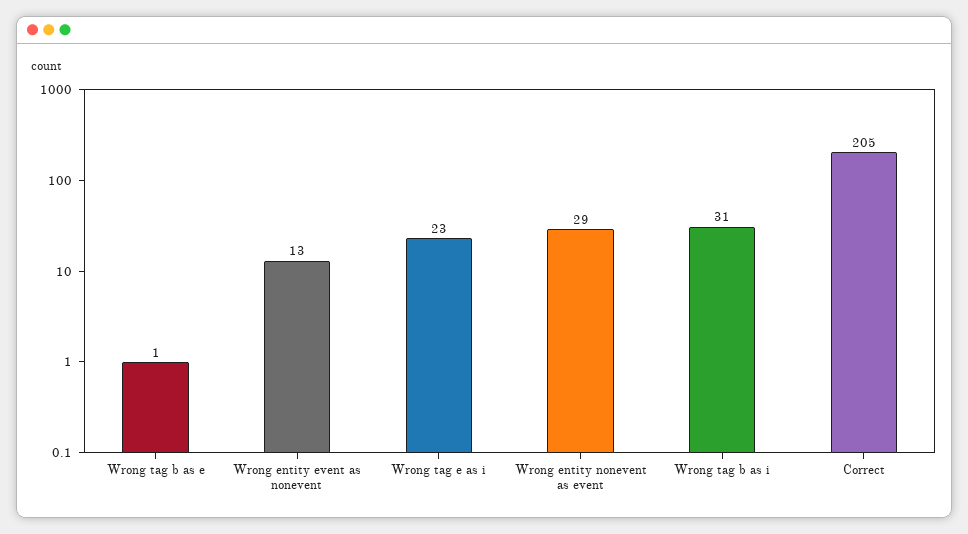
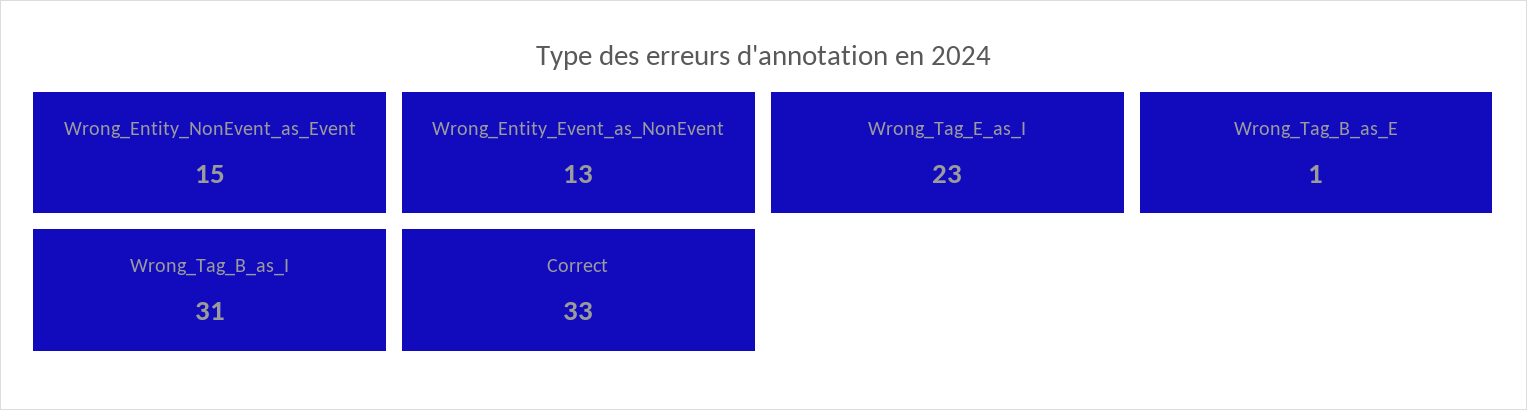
  {
    "Wrong tag b as e": 1,
    "Wrong entity event as nonevent": 13,
    "Wrong tag e as i": 23,
-   "Wrong entity nonevent as event": 29,
+   "Wrong entity nonevent as event": 15,
    "Wrong tag b as i": 31,
-   "Correct": 205
+   "Correct": 33
  }

